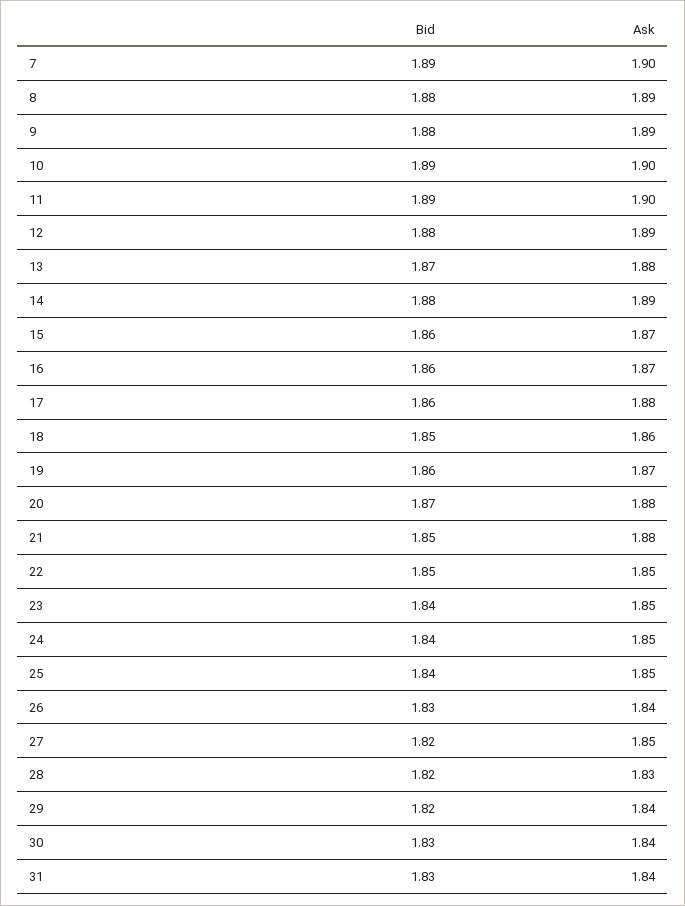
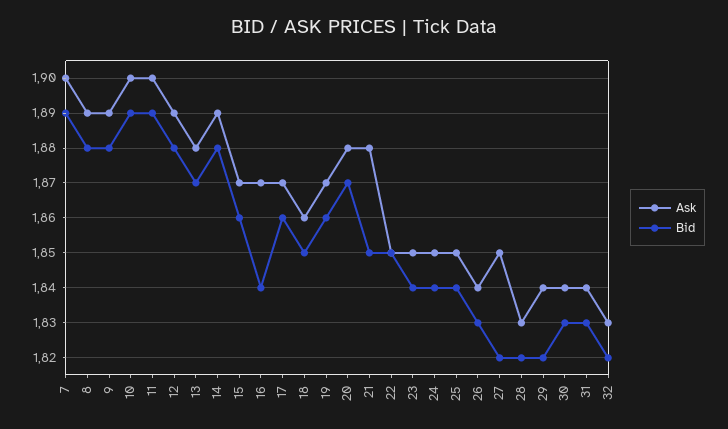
  {
    "Bid": {
      "7": 1.89,
      "8": 1.88,
      "9": 1.88,
      "10": 1.89,
      "11": 1.89,
      "12": 1.88,
      "13": 1.87,
      "14": 1.88,
      "15": 1.86,
-     "16": 1.86,
+     "16": 1.84,
      "17": 1.86,
      "18": 1.85,
      "19": 1.86,
      "20": 1.87,
      "21": 1.85,
      "22": 1.85,
      "23": 1.84,
      "24": 1.84,
      "25": 1.84,
      "26": 1.83,
      "27": 1.82,
      "28": 1.82,
      "29": 1.82,
      "30": 1.83,
-     "31": 1.83
+     "31": 1.83,
+     "32": 1.82
    },
    "Ask": {
      "7": 1.9,
      "8": 1.89,
      "9": 1.89,
      "10": 1.9,
      "11": 1.9,
      "12": 1.89,
      "13": 1.88,
      "14": 1.89,
      "15": 1.87,
      "16": 1.87,
-     "17": 1.88,
+     "17": 1.87,
      "18": 1.86,
      "19": 1.87,
      "20": 1.88,
      "21": 1.88,
      "22": 1.85,
      "23": 1.85,
      "24": 1.85,
      "25": 1.85,
      "26": 1.84,
      "27": 1.85,
      "28": 1.83,
      "29": 1.84,
      "30": 1.84,
-     "31": 1.84
+     "31": 1.84,
+     "32": 1.83
    }
  }

